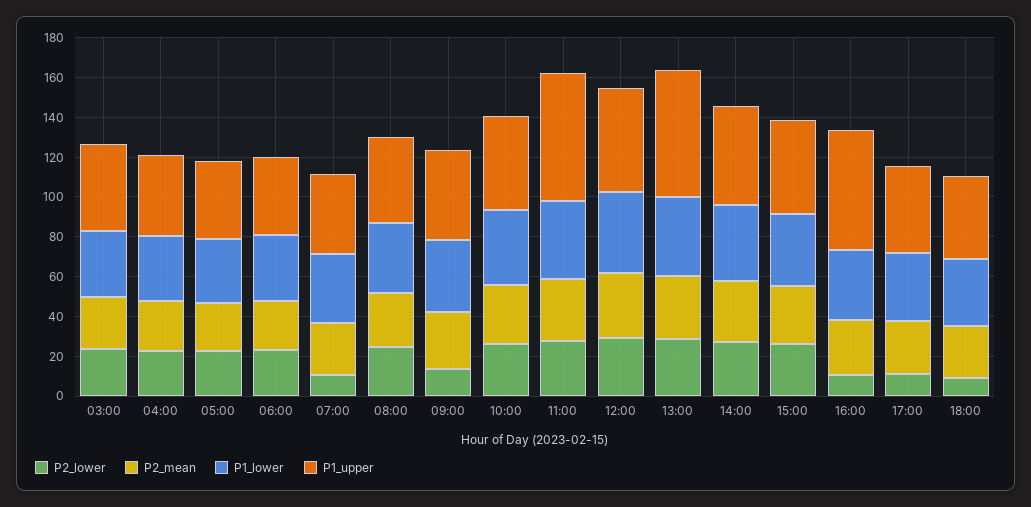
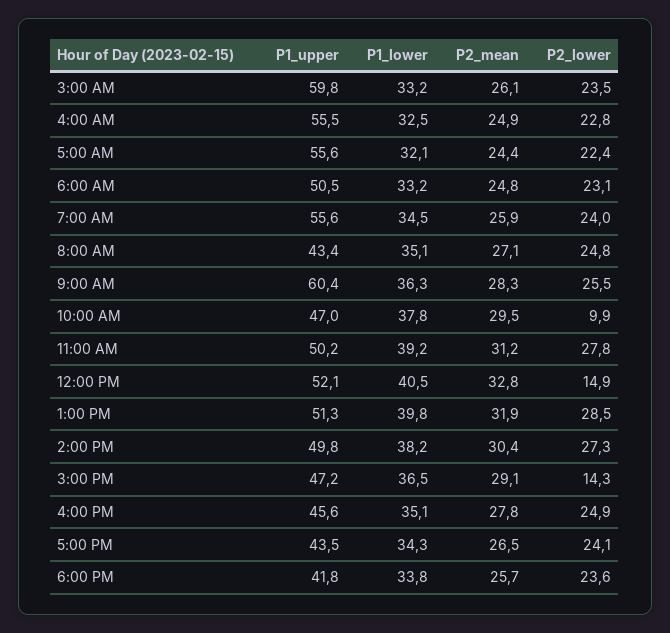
  {
    "P2_lower": {
      "03:00": 23.5,
      "04:00": 22.8,
      "05:00": 22.4,
      "06:00": 23.1,
-     "07:00": 10,
+     "07:00": 24,
      "08:00": 24.8,
-     "09:00": 15,
+     "09:00": 25.5,
-     "10:00": 25,
+     "10:00": 9.9,
      "11:00": 27.8,
-     "12:00": 30,
+     "12:00": 14.9,
      "13:00": 28.5,
      "14:00": 27.3,
-     "15:00": 25,
+     "15:00": 14.3,
-     "16:00": 10,
+     "16:00": 24.9,
-     "17:00": 10,
+     "17:00": 24.1,
-     "18:00": 10
+     "18:00": 23.6
    },
    "P2_mean": {
      "03:00": 26.1,
      "04:00": 24.9,
      "05:00": 24.4,
      "06:00": 24.8,
      "07:00": 25.9,
      "08:00": 27.1,
      "09:00": 28.3,
      "10:00": 29.5,
      "11:00": 31.2,
      "12:00": 32.8,
      "13:00": 31.9,
      "14:00": 30.4,
      "15:00": 29.1,
      "16:00": 27.8,
      "17:00": 26.5,
      "18:00": 25.7
    },
    "P1_lower": {
      "03:00": 33.2,
      "04:00": 32.5,
      "05:00": 32.1,
      "06:00": 33.2,
      "07:00": 34.5,
      "08:00": 35.1,
      "09:00": 36.3,
      "10:00": 37.8,
      "11:00": 39.2,
      "12:00": 40.5,
      "13:00": 39.8,
      "14:00": 38.2,
      "15:00": 36.5,
      "16:00": 35.1,
      "17:00": 34.3,
      "18:00": 33.8
    },
    "P1_upper": {
-     "03:00": 45,
+     "03:00": 59.8,
-     "04:00": 40,
+     "04:00": 55.5,
-     "05:00": 40,
+     "05:00": 55.6,
-     "06:00": 40,
+     "06:00": 50.5,
-     "07:00": 40,
+     "07:00": 55.6,
      "08:00": 43.4,
-     "09:00": 45,
+     "09:00": 60.4,
      "10:00": 47,
-     "11:00": 65,
+     "11:00": 50.2,
      "12:00": 52.1,
-     "13:00": 65,
+     "13:00": 51.3,
      "14:00": 49.8,
      "15:00": 47.2,
-     "16:00": 60,
+     "16:00": 45.6,
      "17:00": 43.5,
      "18:00": 41.8
    }
  }

